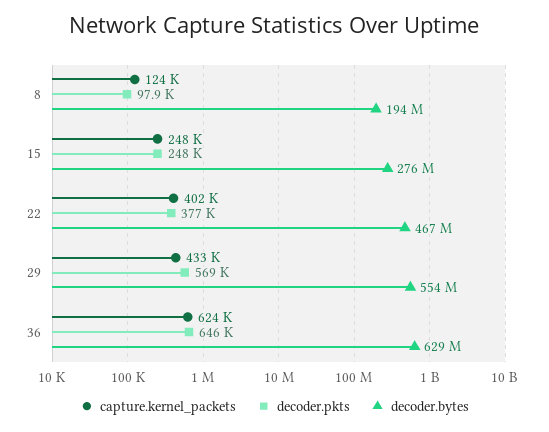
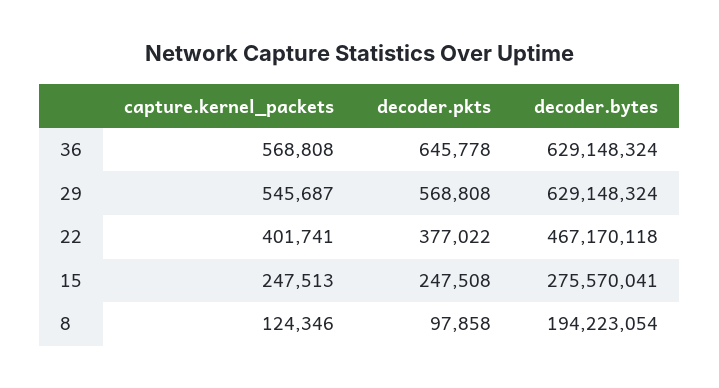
  {
    "capture.kernel_packets": {
      "8": 124346,
      "15": 247513,
      "22": 401741,
-     "29": 433000,
+     "29": 545687,
-     "36": 624000
+     "36": 568808
    },
    "decoder.pkts": {
      "8": 97858,
      "15": 247508,
      "22": 377022,
      "29": 568808,
      "36": 645778
    },
    "decoder.bytes": {
      "8": 194223054,
      "15": 275570041,
      "22": 467170118,
-     "29": 554000000,
+     "29": 629148324,
      "36": 629148324
    }
  }

